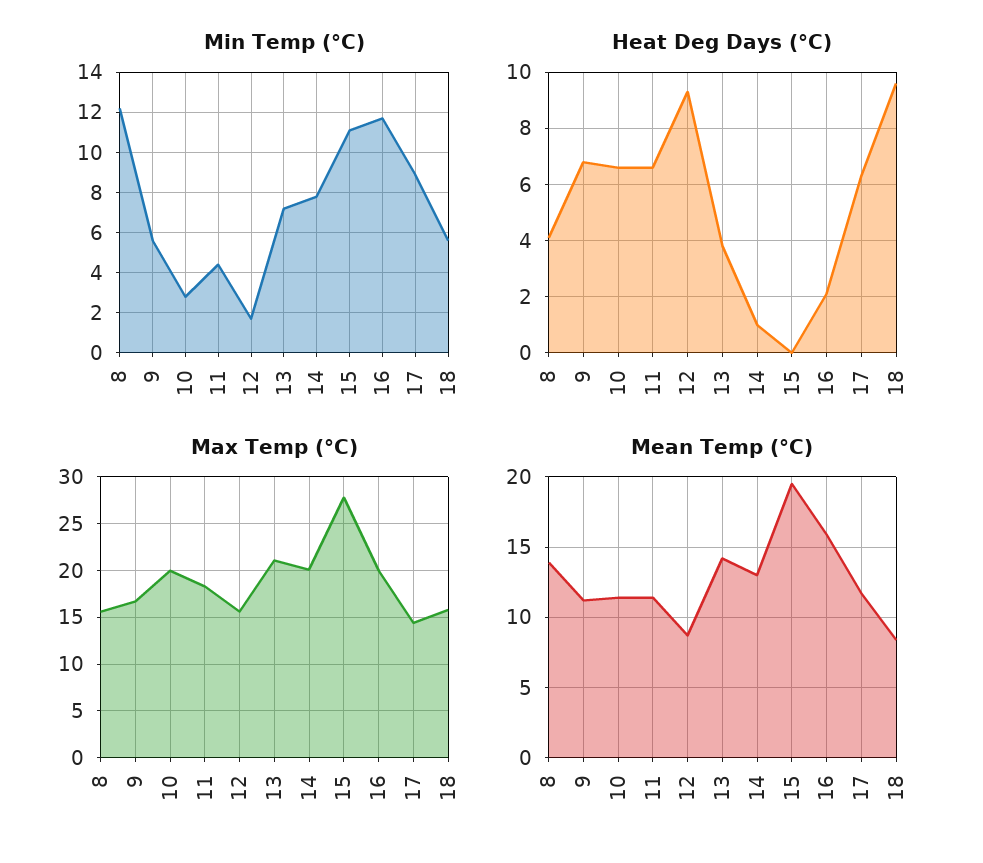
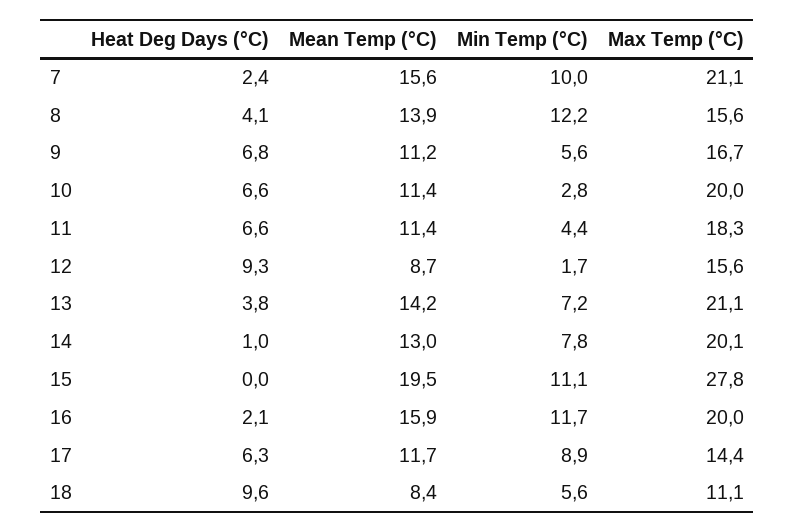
  {
    "Min Temp (°C)": {
      "8": 12.2,
      "9": 5.6,
      "10": 2.8,
      "11": 4.4,
      "12": 1.7,
      "13": 7.2,
      "14": 7.8,
      "15": 11.1,
      "16": 11.7,
      "17": 8.9,
-     "18": 5.6
+     "18": 5.6,
+     "7": 10
    },
    "Heat Deg Days (°C)": {
      "8": 4.1,
      "9": 6.8,
      "10": 6.6,
      "11": 6.6,
      "12": 9.3,
      "13": 3.8,
      "14": 1,
      "15": 0,
      "16": 2.1,
      "17": 6.3,
-     "18": 9.6
+     "18": 9.6,
+     "7": 2.4
    },
    "Max Temp (°C)": {
      "8": 15.6,
      "9": 16.7,
      "10": 20,
      "11": 18.3,
      "12": 15.6,
      "13": 21.1,
      "14": 20.1,
      "15": 27.8,
      "16": 20,
      "17": 14.4,
-     "18": 16
+     "18": 11.1,
+     "7": 21.1
    },
    "Mean Temp (°C)": {
      "8": 13.9,
      "9": 11.2,
      "10": 11.4,
      "11": 11.4,
      "12": 8.7,
      "13": 14.2,
      "14": 13,
      "15": 19.5,
      "16": 15.9,
      "17": 11.7,
-     "18": 8.4
+     "18": 8.4,
+     "7": 15.6
    }
  }

